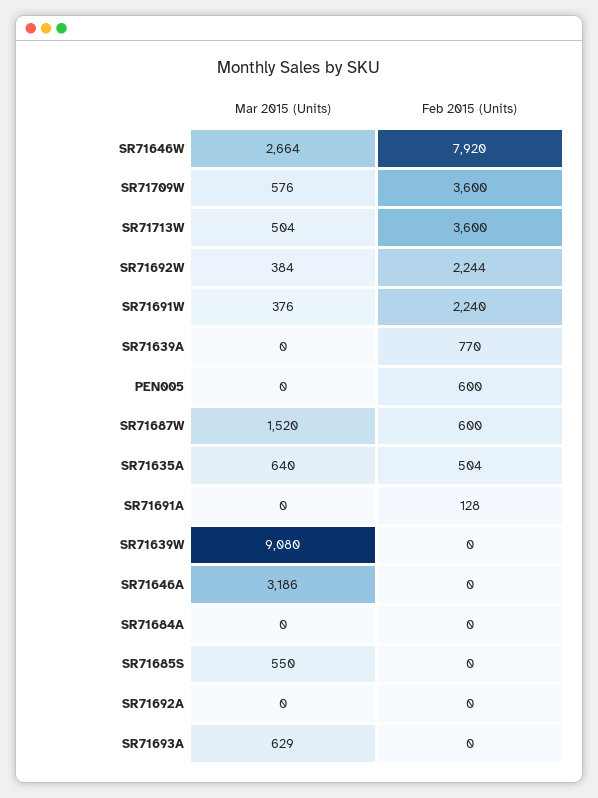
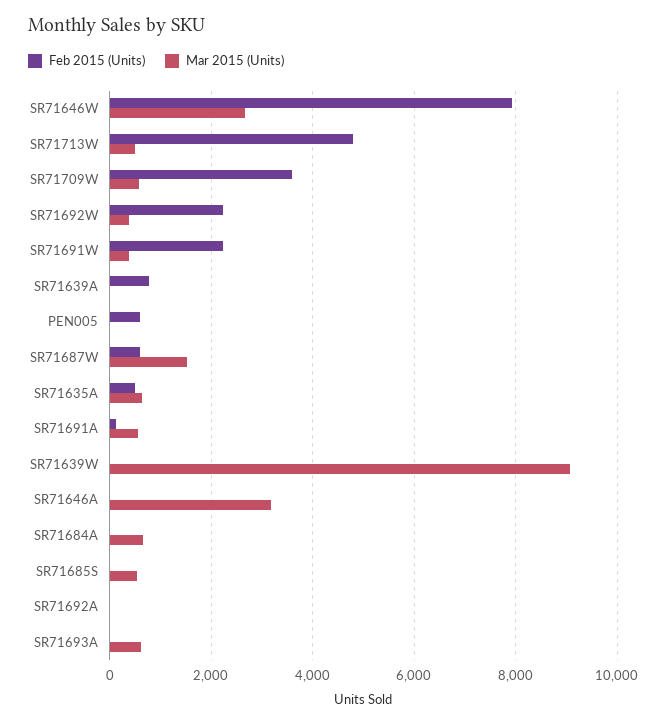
  {
    "Mar 2015 (Units)": {
      "SR71646W": 2664,
      "SR71709W": 576,
      "SR71713W": 504,
      "SR71692W": 384,
      "SR71691W": 376,
      "SR71639A": 0,
      "PEN005": 0,
      "SR71687W": 1520,
      "SR71635A": 640,
-     "SR71691A": 0,
+     "SR71691A": 600,
      "SR71639W": 9080,
      "SR71646A": 3186,
-     "SR71684A": 0,
+     "SR71684A": 600,
      "SR71685S": 550,
      "SR71692A": 0,
      "SR71693A": 629
    },
    "Feb 2015 (Units)": {
      "SR71646W": 7920,
      "SR71709W": 3600,
-     "SR71713W": 3600,
+     "SR71713W": 4800,
      "SR71692W": 2244,
      "SR71691W": 2240,
      "SR71639A": 770,
      "PEN005": 600,
      "SR71687W": 600,
      "SR71635A": 504,
      "SR71691A": 128,
      "SR71639W": 0,
      "SR71646A": 0,
      "SR71684A": 0,
      "SR71685S": 0,
      "SR71692A": 0,
      "SR71693A": 0
    }
  }

